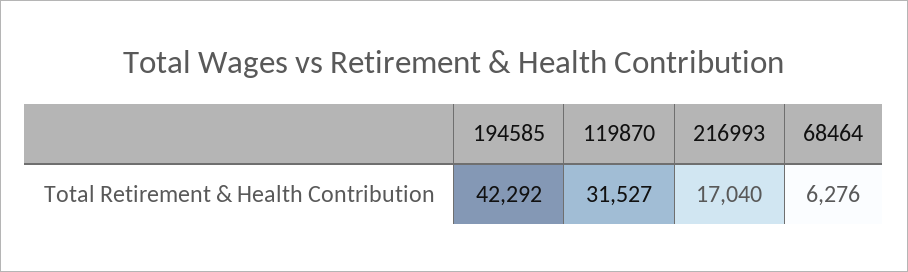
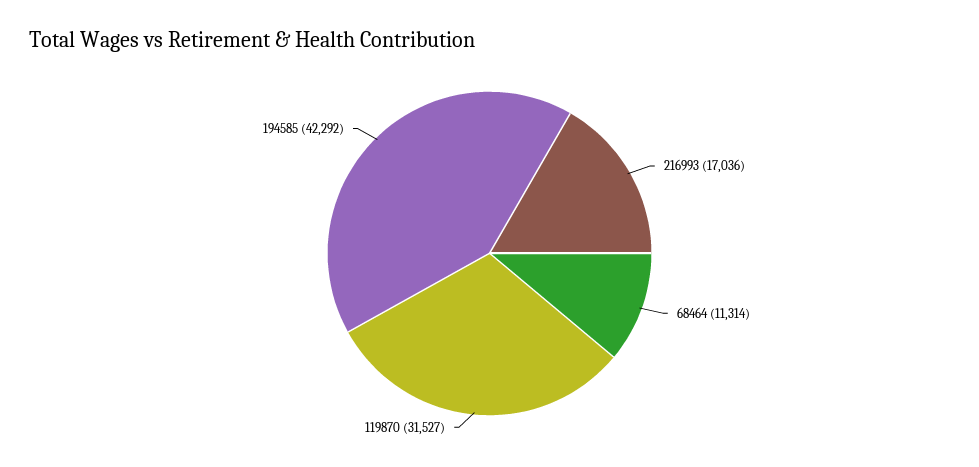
  {
    "194585": 42292,
    "119870": 31527,
-   "216993": 17040,
+   "216993": 17036,
-   "68464": 6276
+   "68464": 11314
  }

